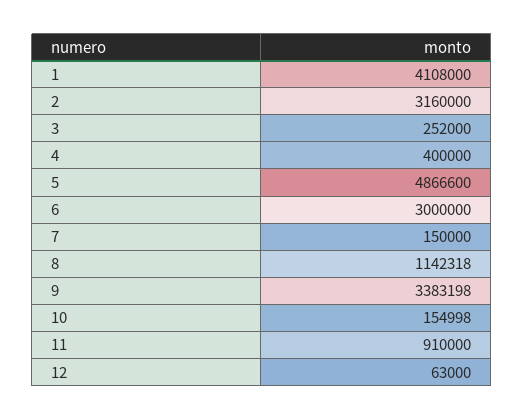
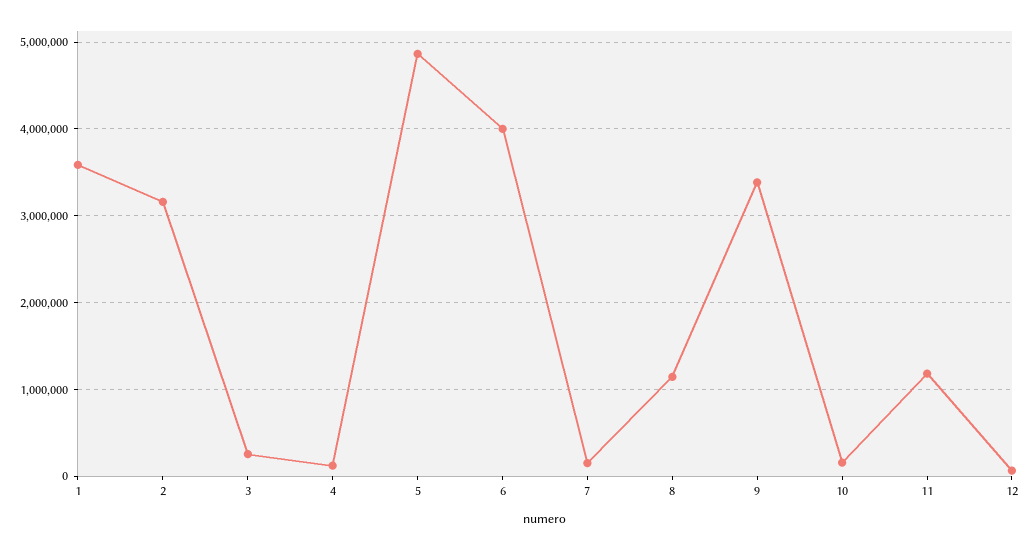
  {
-   "1": 4108000,
+   "1": 3600000,
    "2": 3160000,
    "3": 252000,
-   "4": 400000,
+   "4": 100000,
    "5": 4866600,
-   "6": 3000000,
+   "6": 4000000,
    "7": 150000,
    "8": 1142318,
    "9": 3383198,
    "10": 154998,
-   "11": 910000,
+   "11": 1200000,
    "12": 63000
  }

